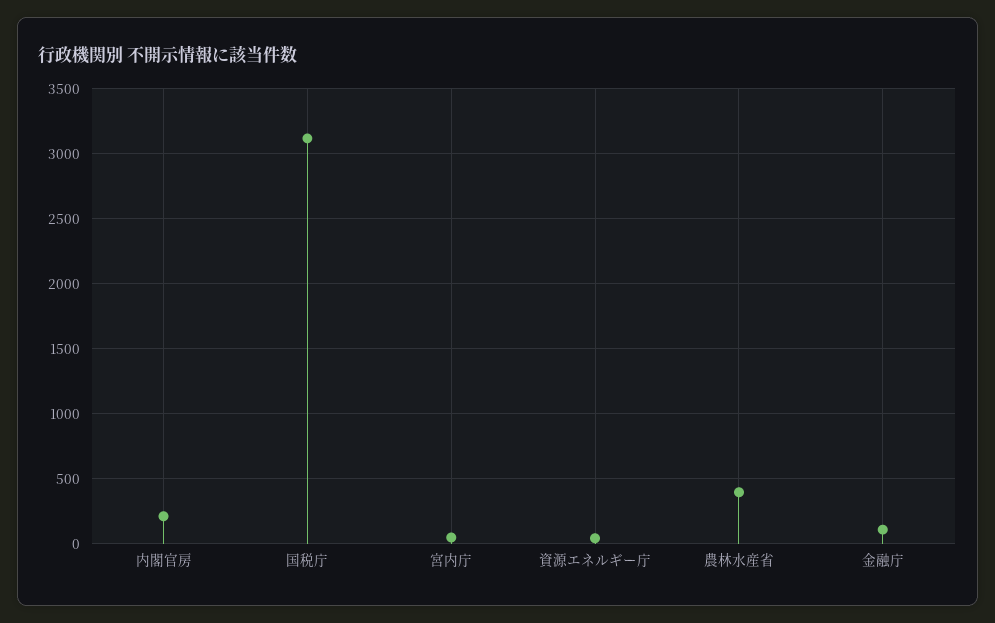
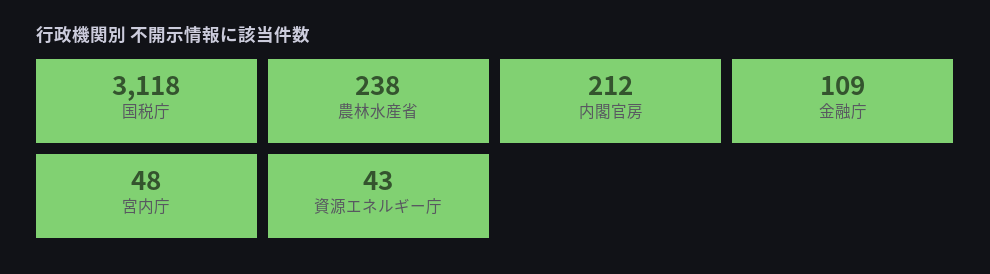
  {
    "内閣官房": 212,
    "国税庁": 3118,
    "宮内庁": 48,
    "資源エネルギー庁": 43,
-   "農林水産省": 400,
+   "農林水産省": 238,
    "金融庁": 109
  }

